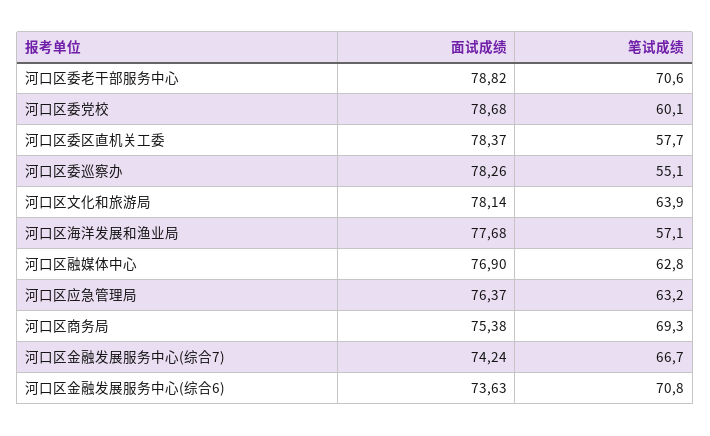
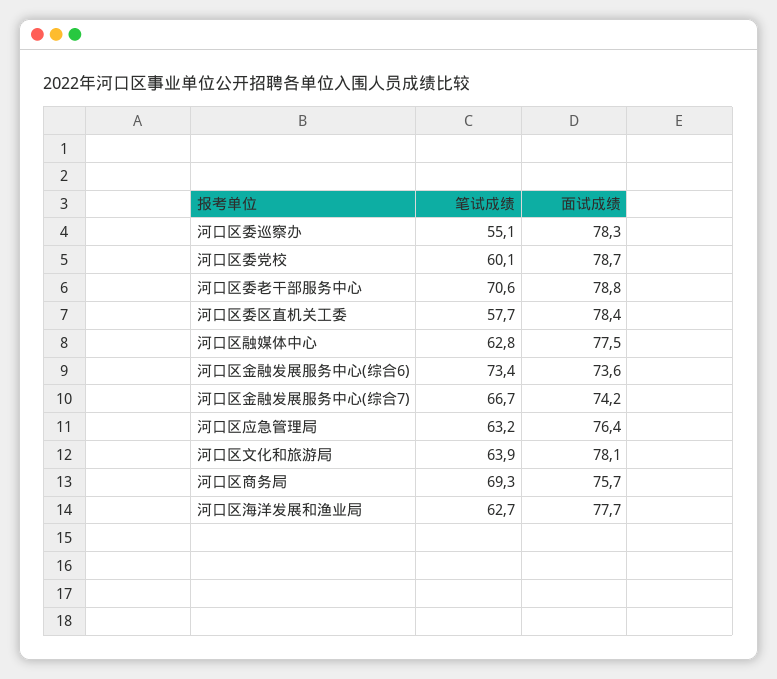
  {
    "面试成绩": {
      "河口区委老干部服务中心": 78.82,
      "河口区委党校": 78.68,
      "河口区委区直机关工委": 78.37,
      "河口区委巡察办": 78.26,
      "河口区文化和旅游局": 78.14,
      "河口区海洋发展和渔业局": 77.68,
-     "河口区融媒体中心": 76.9,
+     "河口区融媒体中心": 77.5,
      "河口区应急管理局": 76.37,
-     "河口区商务局": 75.38,
+     "河口区商务局": 75.7,
      "河口区金融发展服务中心(综合7)": 74.24,
      "河口区金融发展服务中心(综合6)": 73.63
    },
    "笔试成绩": {
      "河口区委老干部服务中心": 70.6,
      "河口区委党校": 60.1,
      "河口区委区直机关工委": 57.7,
      "河口区委巡察办": 55.1,
      "河口区文化和旅游局": 63.9,
-     "河口区海洋发展和渔业局": 57.1,
+     "河口区海洋发展和渔业局": 62.7,
      "河口区融媒体中心": 62.8,
      "河口区应急管理局": 63.2,
      "河口区商务局": 69.3,
      "河口区金融发展服务中心(综合7)": 66.7,
-     "河口区金融发展服务中心(综合6)": 70.8
+     "河口区金融发展服务中心(综合6)": 73.4
    }
  }

